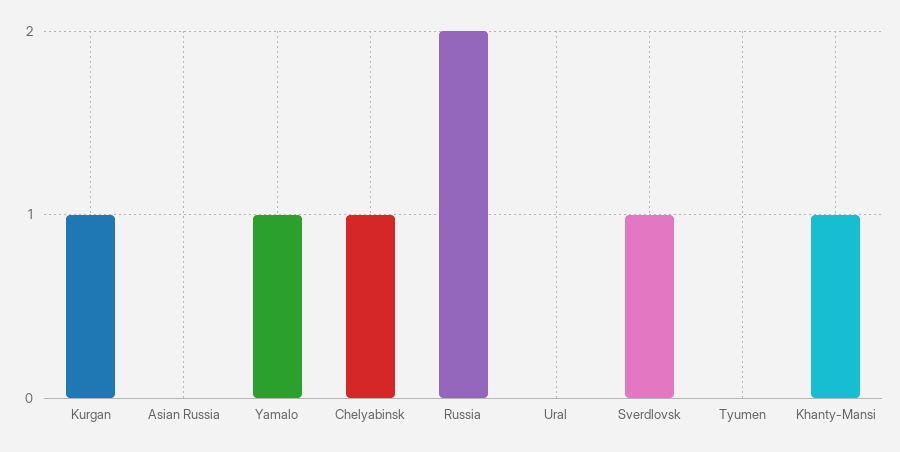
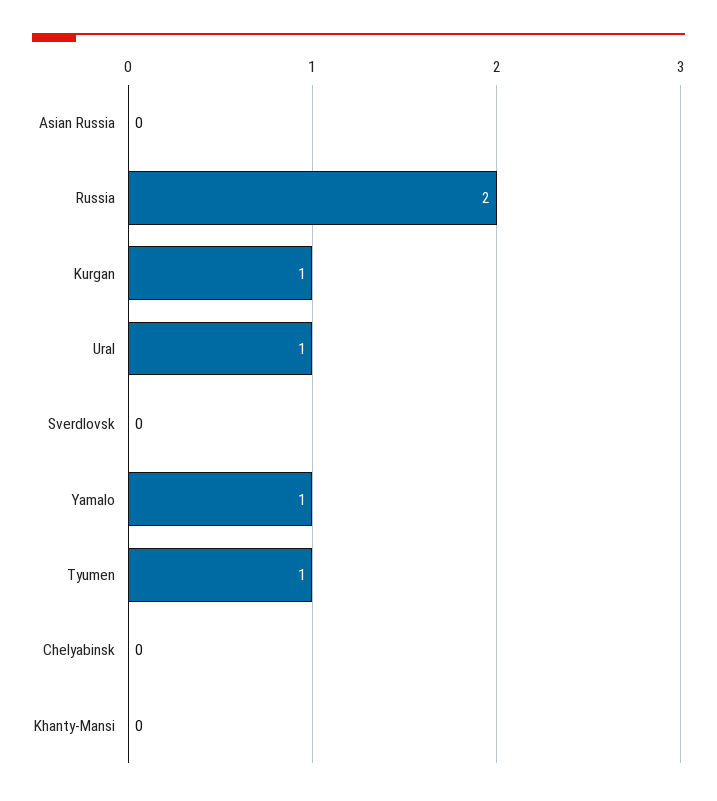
  {
    "Kurgan": 1,
    "Asian Russia": 0,
    "Yamalo": 1,
-   "Chelyabinsk": 1,
+   "Chelyabinsk": 0,
    "Russia": 2,
-   "Ural": 0,
+   "Ural": 1,
-   "Sverdlovsk": 1,
+   "Sverdlovsk": 0,
-   "Tyumen": 0,
+   "Tyumen": 1,
-   "Khanty-Mansi": 1
+   "Khanty-Mansi": 0
  }

